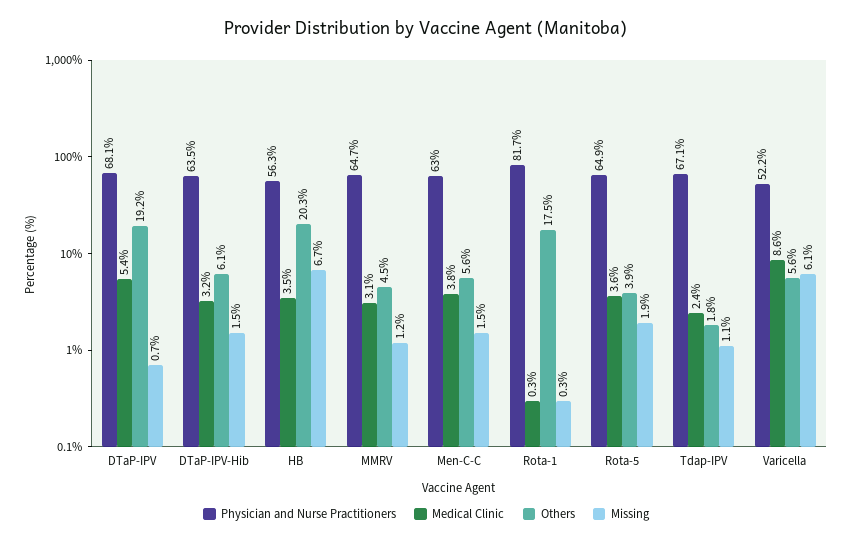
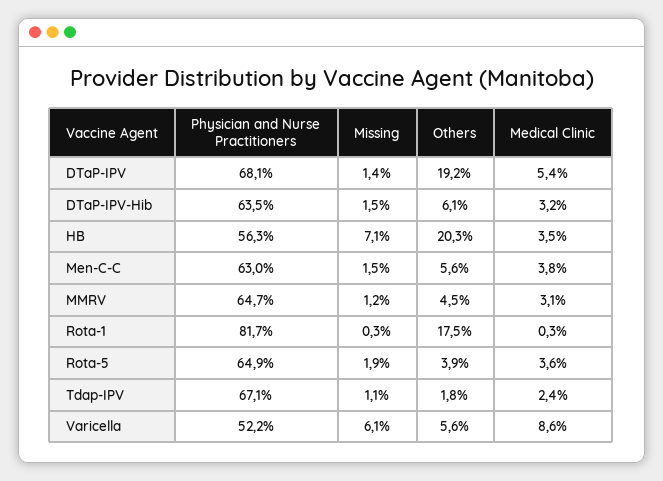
  {
    "Physician and Nurse Practitioners": {
      "DTaP-IPV": 68.1,
      "DTaP-IPV-Hib": 63.5,
      "HB": 56.3,
      "MMRV": 64.7,
      "Men-C-C": 63,
      "Rota-1": 81.7,
      "Rota-5": 64.9,
      "Tdap-IPV": 67.1,
      "Varicella": 52.2
    },
    "Medical Clinic": {
      "DTaP-IPV": 5.4,
      "DTaP-IPV-Hib": 3.2,
      "HB": 3.5,
      "MMRV": 3.1,
      "Men-C-C": 3.8,
      "Rota-1": 0.3,
      "Rota-5": 3.6,
      "Tdap-IPV": 2.4,
      "Varicella": 8.6
    },
    "Others": {
      "DTaP-IPV": 19.2,
      "DTaP-IPV-Hib": 6.1,
      "HB": 20.3,
      "MMRV": 4.5,
      "Men-C-C": 5.6,
      "Rota-1": 17.5,
      "Rota-5": 3.9,
      "Tdap-IPV": 1.8,
      "Varicella": 5.6
    },
    "Missing": {
-     "DTaP-IPV": 0.7,
+     "DTaP-IPV": 1.4,
      "DTaP-IPV-Hib": 1.5,
-     "HB": 6.7,
+     "HB": 7.1,
      "MMRV": 1.2,
      "Men-C-C": 1.5,
      "Rota-1": 0.3,
      "Rota-5": 1.9,
      "Tdap-IPV": 1.1,
      "Varicella": 6.1
    }
  }

